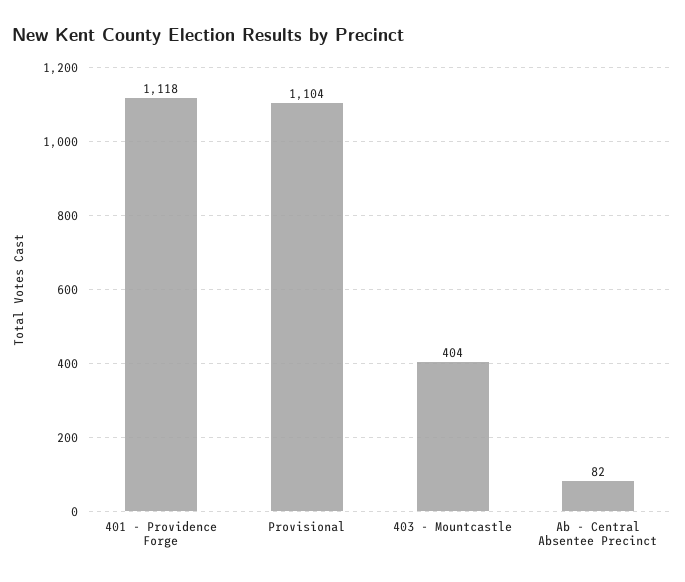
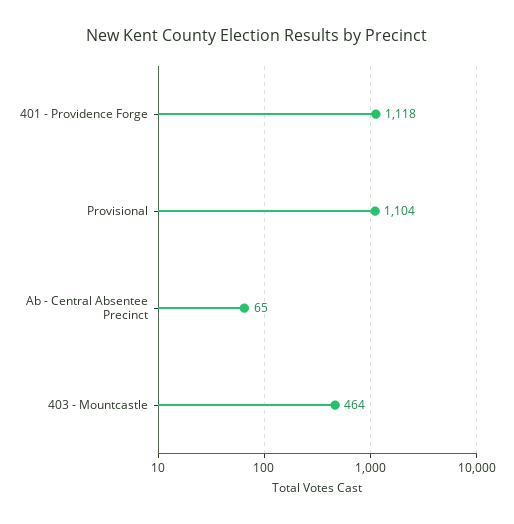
  {
    "401 - Providence Forge": 1118,
    "Provisional": 1104,
-   "403 - Mountcastle": 404,
+   "403 - Mountcastle": 464,
-   "Ab - Central Absentee Precinct": 82
+   "Ab - Central Absentee Precinct": 65
  }

